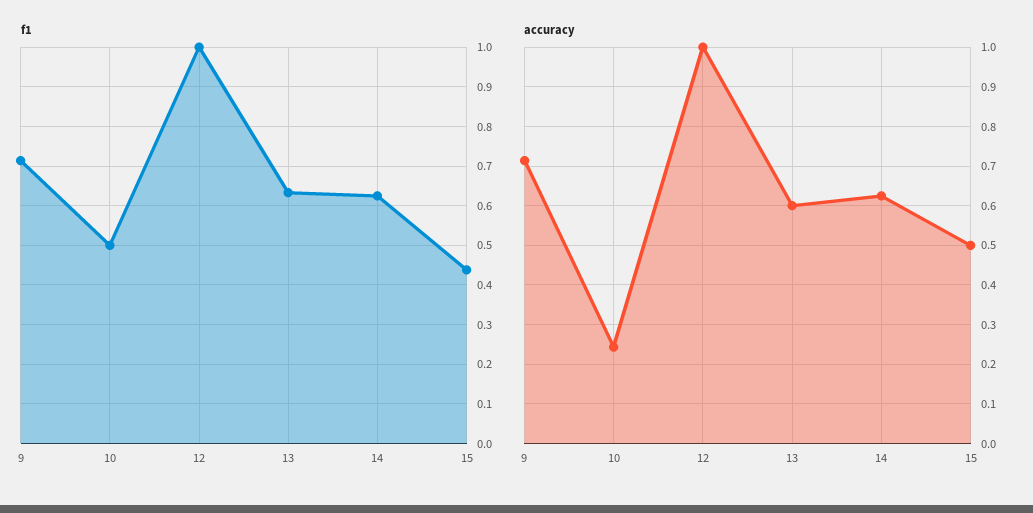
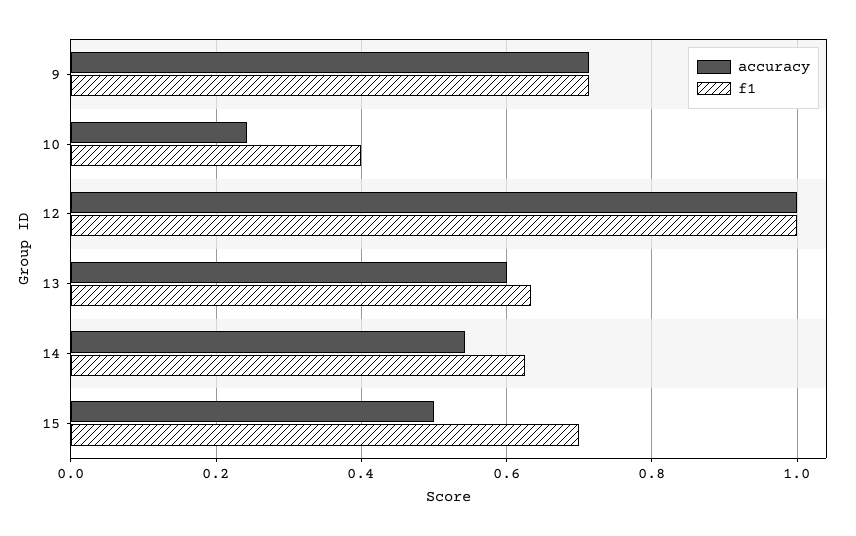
  {
    "f1": {
      "9": 0.72,
-     "10": 0.5,
+     "10": 0.4,
      "12": 1,
      "13": 0.64,
      "14": 0.62,
-     "15": 0.44
+     "15": 0.7
    },
    "accuracy": {
      "9": 0.72,
      "10": 0.24,
      "12": 1,
      "13": 0.6,
-     "14": 0.62,
+     "14": 0.54,
      "15": 0.5
    }
  }

